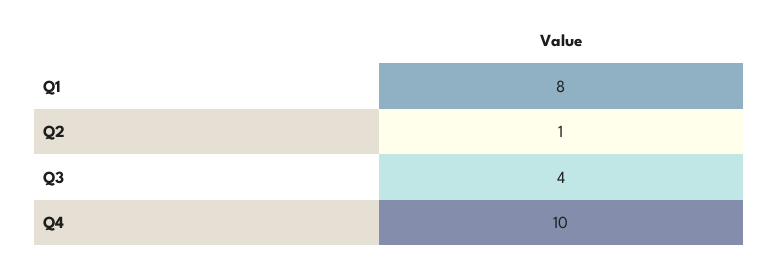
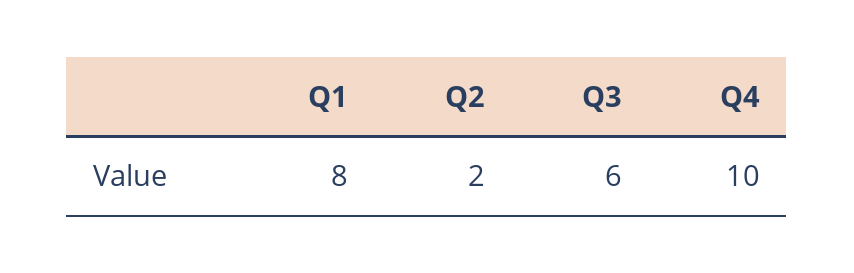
  {
    "Q1": 8,
-   "Q2": 1,
+   "Q2": 2,
-   "Q3": 4,
+   "Q3": 6,
    "Q4": 10
  }

